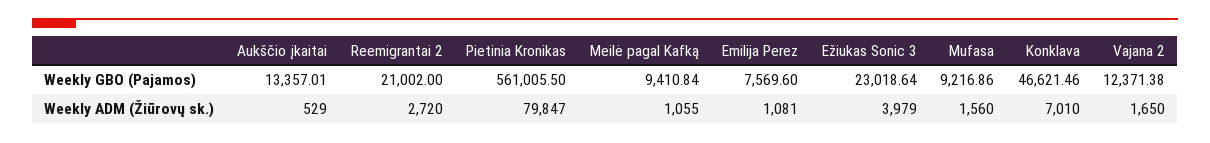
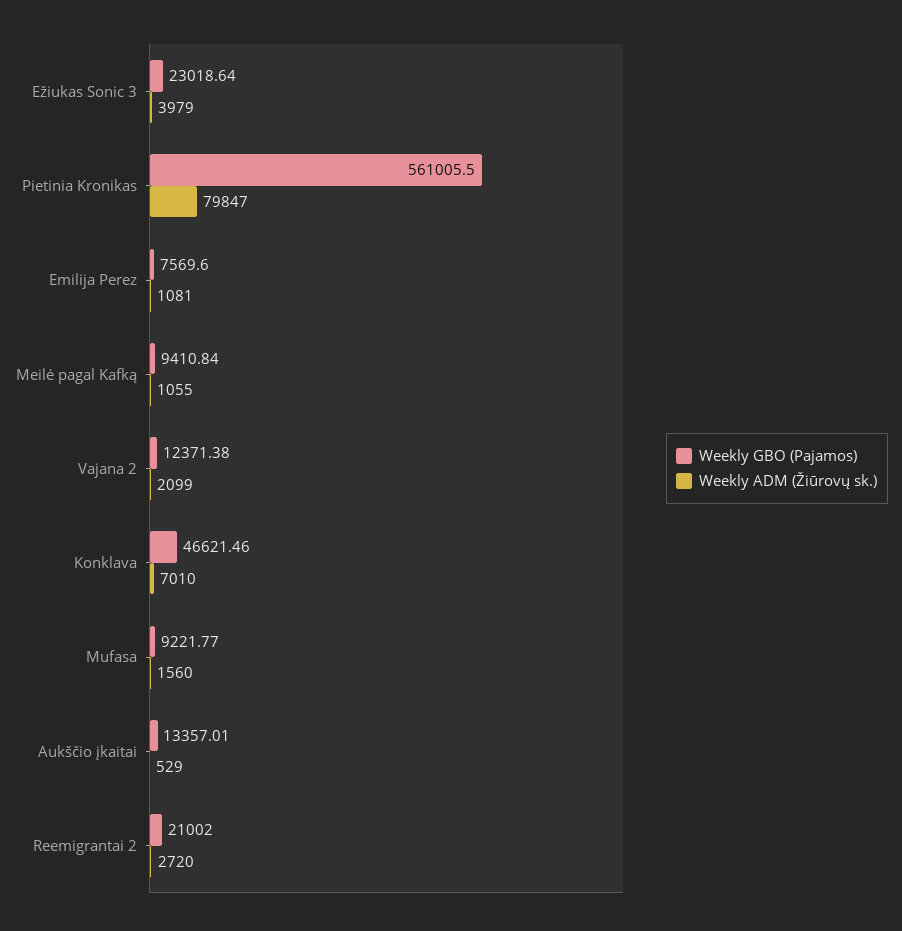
  {
    "Weekly GBO (Pajamos)": {
      "Aukščio įkaitai": 13357.01,
      "Reemigrantai 2": 21002,
      "Pietinia Kronikas": 561005.5,
      "Meilė pagal Kafką": 9410.84,
      "Emilija Perez": 7569.6,
      "Ežiukas Sonic 3": 23018.64,
-     "Mufasa": 9216.86,
+     "Mufasa": 9221.77,
      "Konklava": 46621.46,
      "Vajana 2": 12371.38
    },
    "Weekly ADM (Žiūrovų sk.)": {
      "Aukščio įkaitai": 529,
      "Reemigrantai 2": 2720,
      "Pietinia Kronikas": 79847,
      "Meilė pagal Kafką": 1055,
      "Emilija Perez": 1081,
      "Ežiukas Sonic 3": 3979,
      "Mufasa": 1560,
      "Konklava": 7010,
-     "Vajana 2": 1650
+     "Vajana 2": 2099
    }
  }

